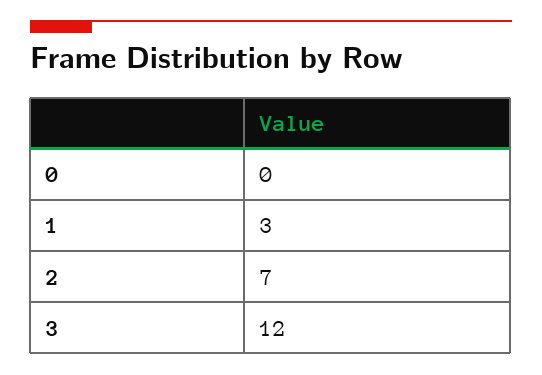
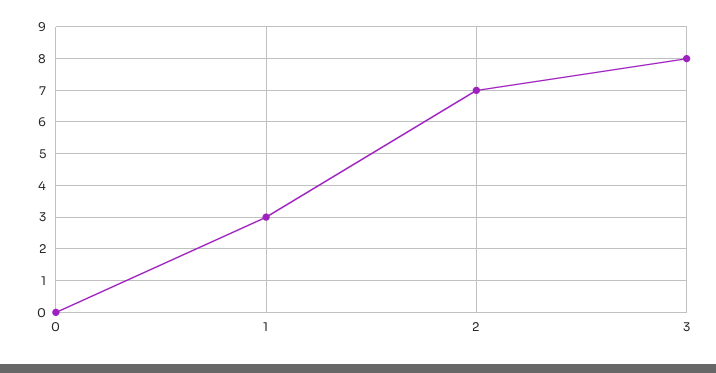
  {
    "0": 0,
    "1": 3,
    "2": 7,
-   "3": 12
+   "3": 8
  }

